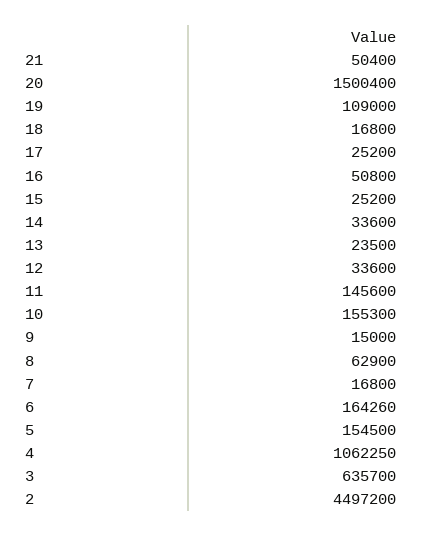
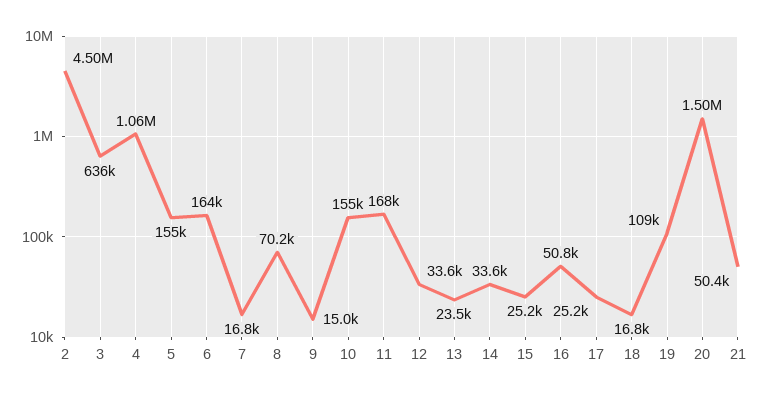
  {
    "21": 50400,
    "20": 1500400,
    "19": 109000,
    "18": 16800,
    "17": 25200,
    "16": 50800,
    "15": 25200,
    "14": 33600,
    "13": 23500,
    "12": 33600,
-   "11": 145600,
+   "11": 168000,
    "10": 155300,
    "9": 15000,
-   "8": 62900,
+   "8": 70200,
    "7": 16800,
    "6": 164260,
    "5": 154500,
    "4": 1062250,
    "3": 635700,
    "2": 4497200
  }

